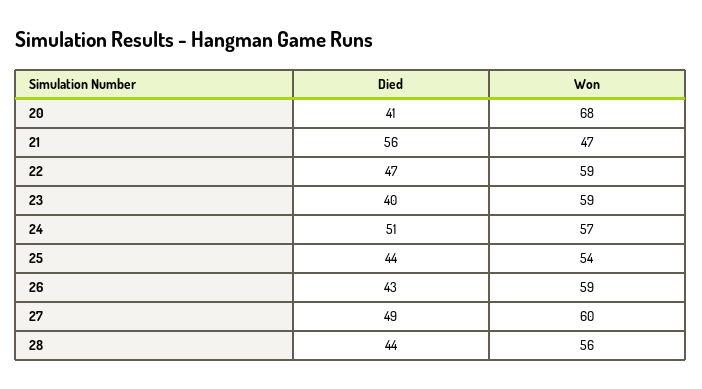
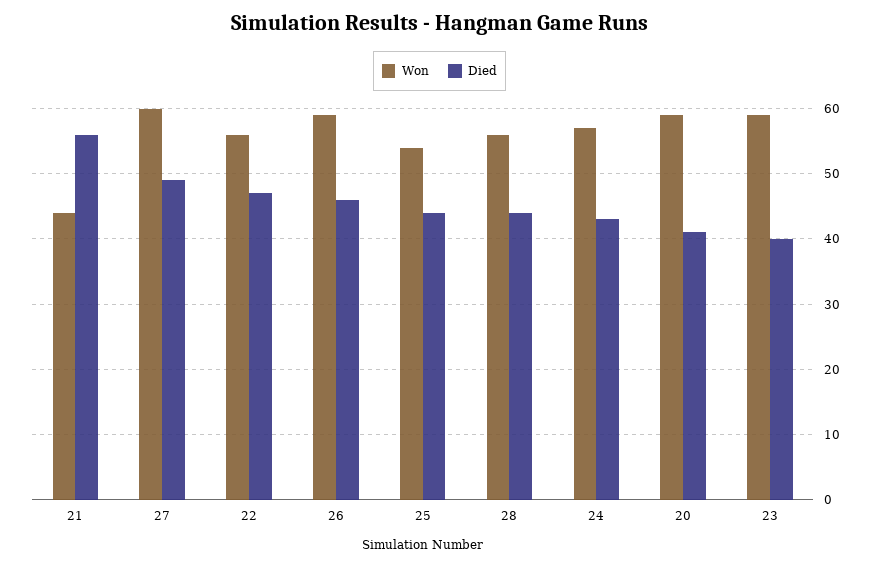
  {
    "Died": {
      "20": 41,
      "21": 56,
      "22": 47,
      "23": 40,
-     "24": 51,
+     "24": 43,
      "25": 44,
-     "26": 43,
+     "26": 46,
      "27": 49,
      "28": 44
    },
    "Won": {
-     "20": 68,
+     "20": 59,
-     "21": 47,
+     "21": 44,
-     "22": 59,
+     "22": 56,
      "23": 59,
      "24": 57,
      "25": 54,
      "26": 59,
      "27": 60,
      "28": 56
    }
  }

